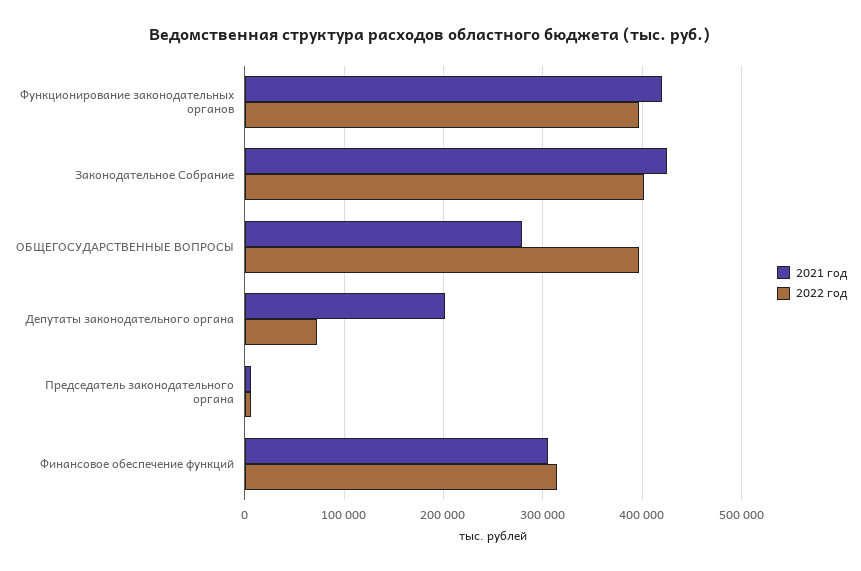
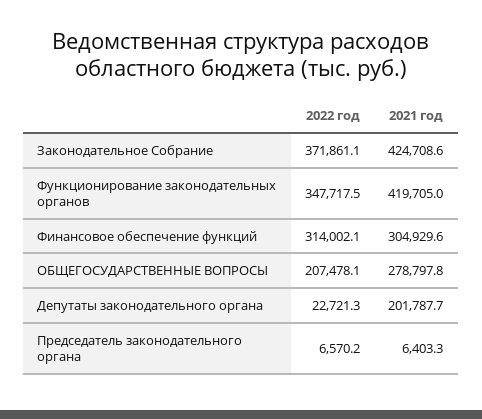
  {
    "2021 год": {
      "Функционирование законодательных органов": 419705,
      "Законодательное Собрание": 424708.6,
      "ОБЩЕГОСУДАРСТВЕННЫЕ ВОПРОСЫ": 278797.8,
      "Депутаты законодательного органа": 201787.7,
      "Председатель законодательного органа": 6403.3,
      "Финансовое обеспечение функций": 304929.6
    },
    "2022 год": {
-     "Функционирование законодательных органов": 400000,
+     "Функционирование законодательных органов": 347717.5,
-     "Законодательное Собрание": 400000,
+     "Законодательное Собрание": 371861.1,
-     "ОБЩЕГОСУДАРСТВЕННЫЕ ВОПРОСЫ": 400000,
+     "ОБЩЕГОСУДАРСТВЕННЫЕ ВОПРОСЫ": 207478.1,
-     "Депутаты законодательного органа": 70000,
+     "Депутаты законодательного органа": 22721.3,
      "Председатель законодательного органа": 6570.2,
      "Финансовое обеспечение функций": 314002.1
    }
  }

